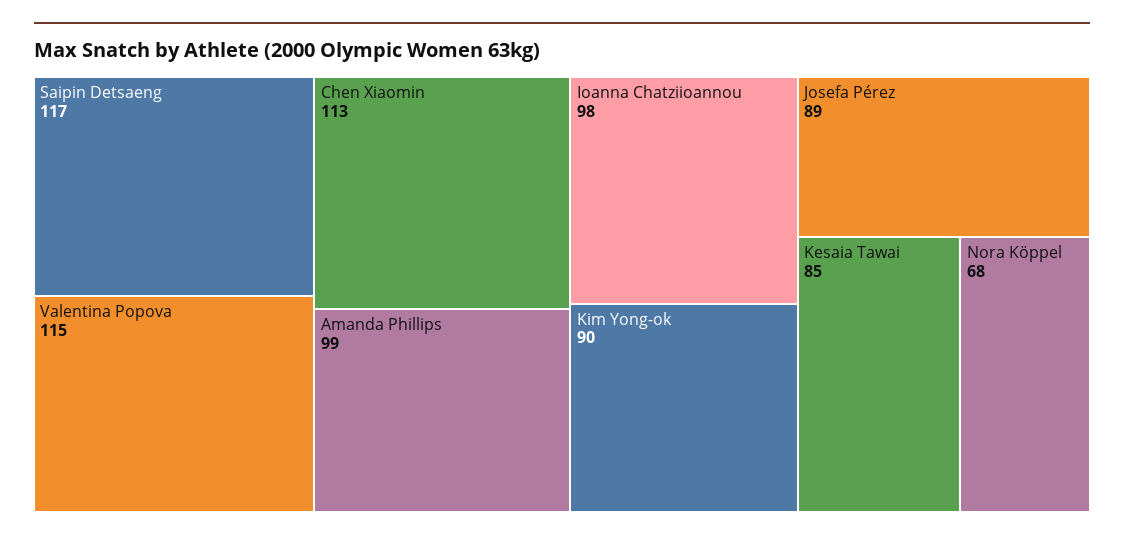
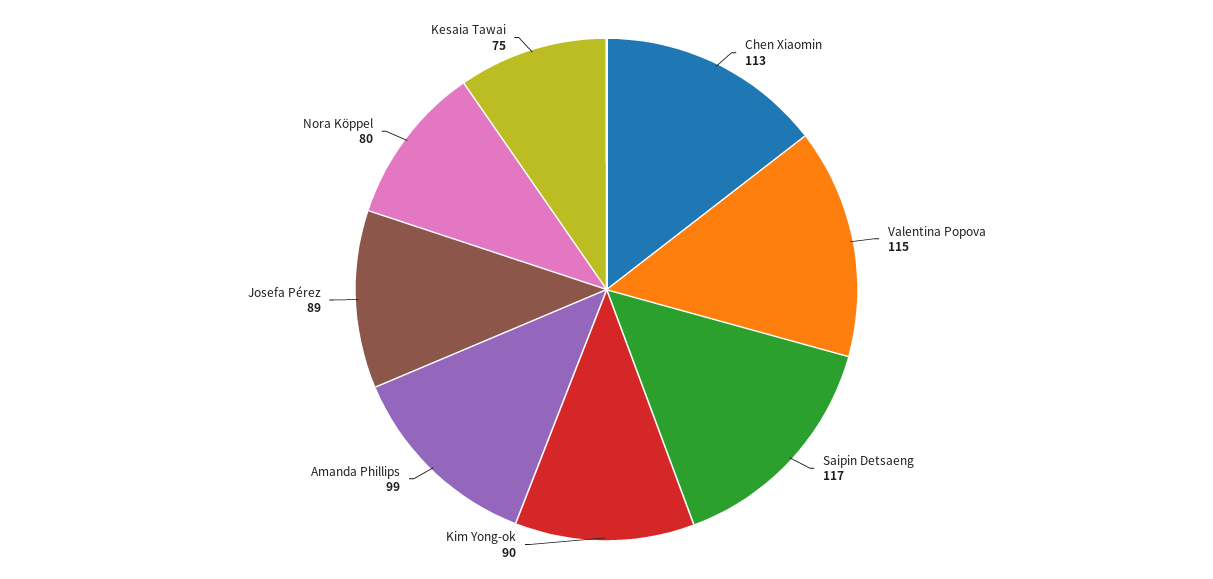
  {
    "Saipin Detsaeng": 117,
    "Valentina Popova": 115,
    "Chen Xiaomin": 113,
    "Amanda Phillips": 99,
-   "Ioanna Chatziioannou": 98,
    "Kim Yong-ok": 90,
    "Josefa Pérez": 89,
-   "Kesaia Tawai": 85,
+   "Kesaia Tawai": 75,
-   "Nora Köppel": 68
+   "Nora Köppel": 80
  }

